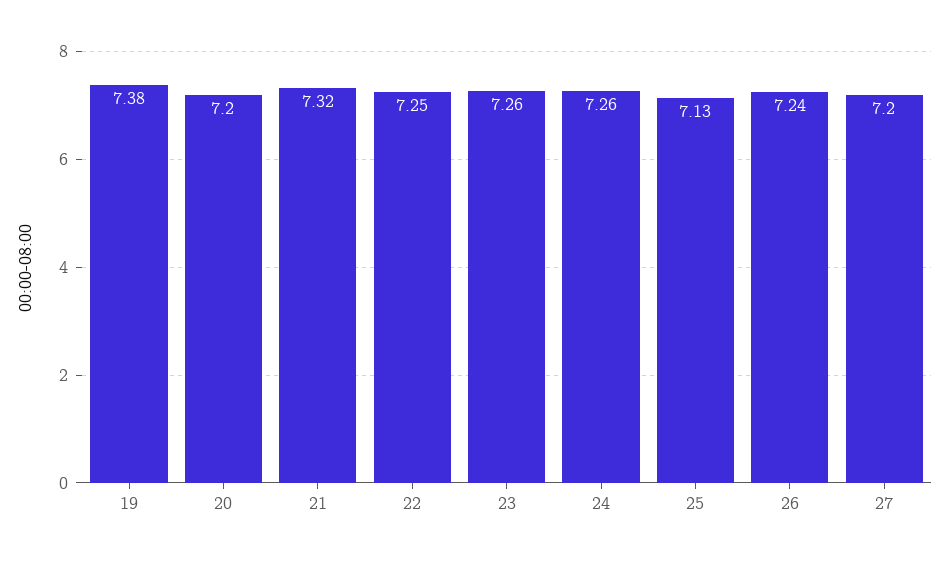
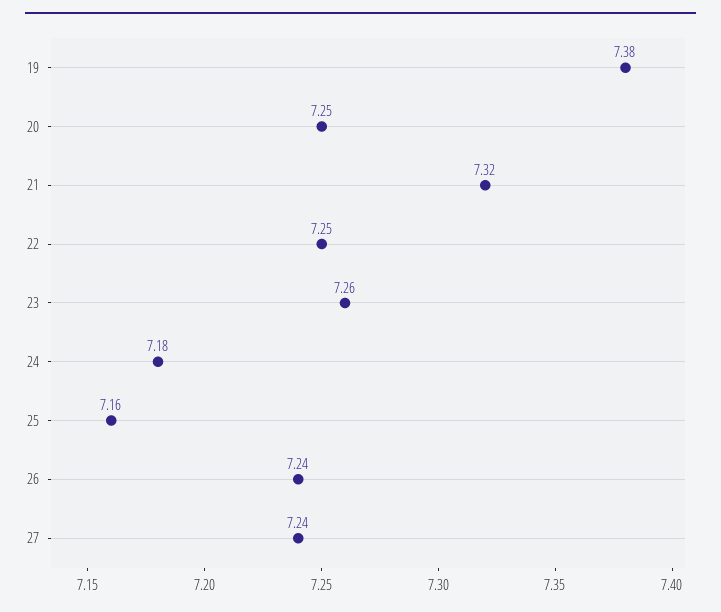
  {
    "19": 7.38,
-   "20": 7.2,
+   "20": 7.25,
    "21": 7.32,
    "22": 7.25,
    "23": 7.26,
-   "24": 7.26,
+   "24": 7.18,
-   "25": 7.13,
+   "25": 7.16,
    "26": 7.24,
-   "27": 7.2
+   "27": 7.24
  }

